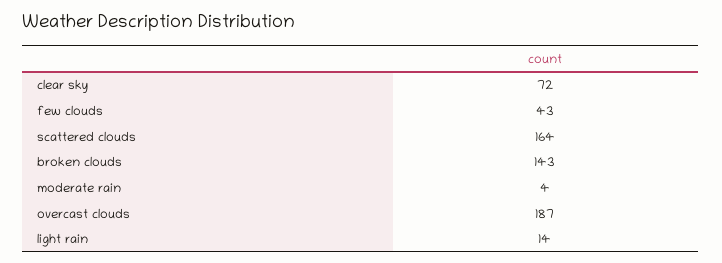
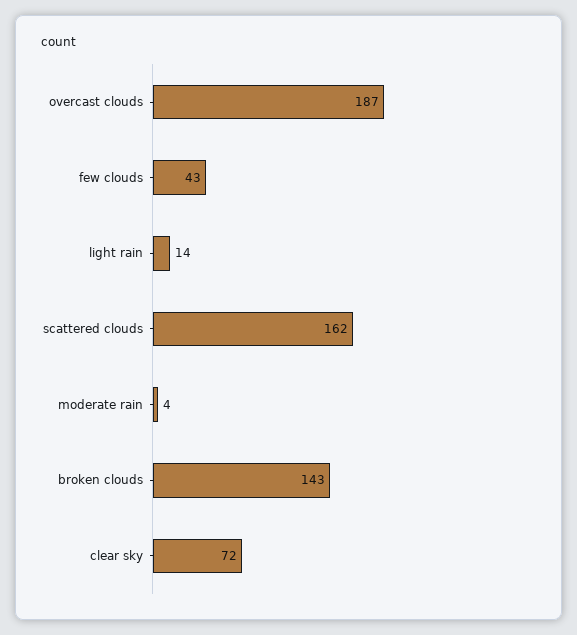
  {
    "clear sky": 72,
    "few clouds": 43,
-   "scattered clouds": 164,
+   "scattered clouds": 162,
    "broken clouds": 143,
    "moderate rain": 4,
    "overcast clouds": 187,
    "light rain": 14
  }

